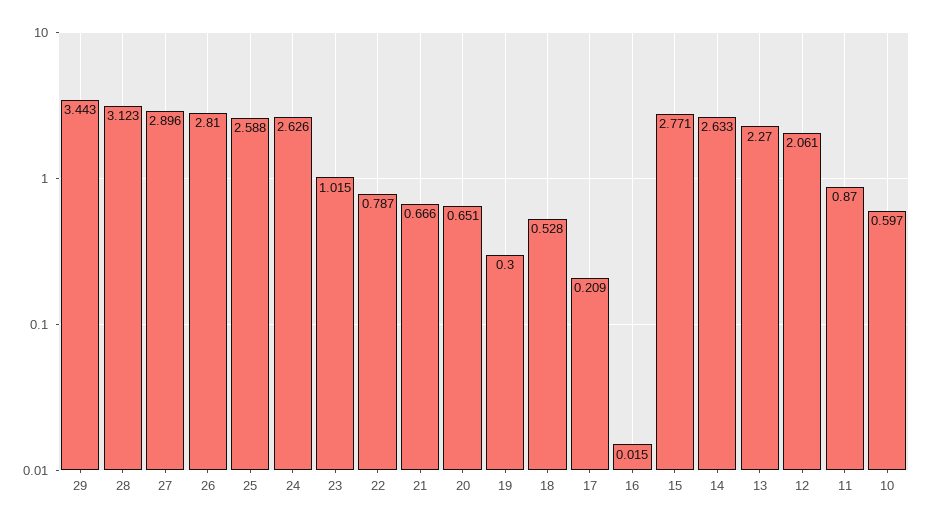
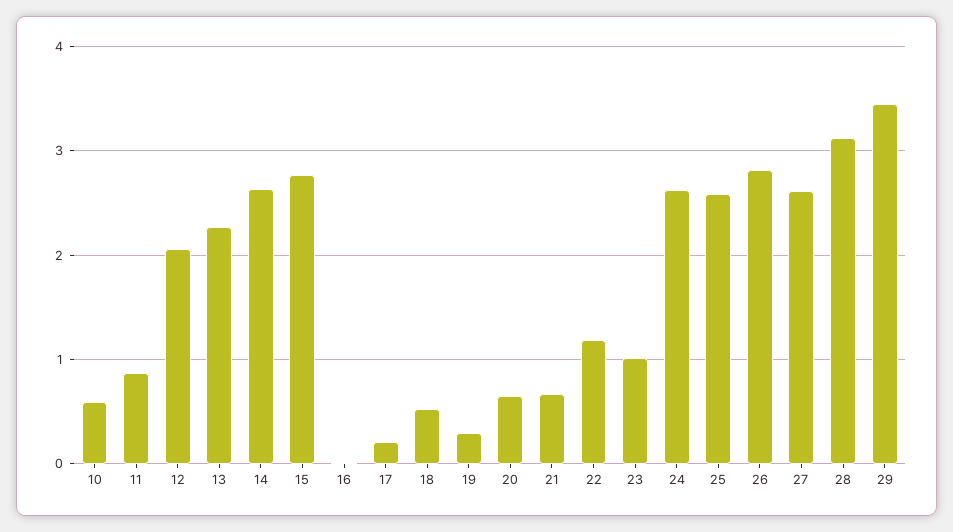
  {
    "29": 3.443,
    "28": 3.123,
-   "27": 2.896,
+   "27": 2.6,
    "26": 2.81,
    "25": 2.588,
    "24": 2.626,
    "23": 1.015,
-   "22": 0.787,
+   "22": 1.2,
    "21": 0.666,
    "20": 0.651,
    "19": 0.3,
    "18": 0.528,
    "17": 0.209,
    "16": 0.015,
    "15": 2.771,
    "14": 2.633,
    "13": 2.27,
    "12": 2.061,
    "11": 0.87,
    "10": 0.597
  }

